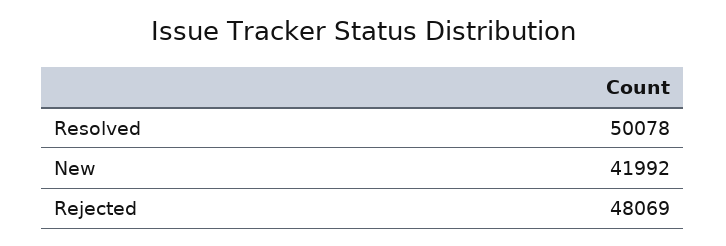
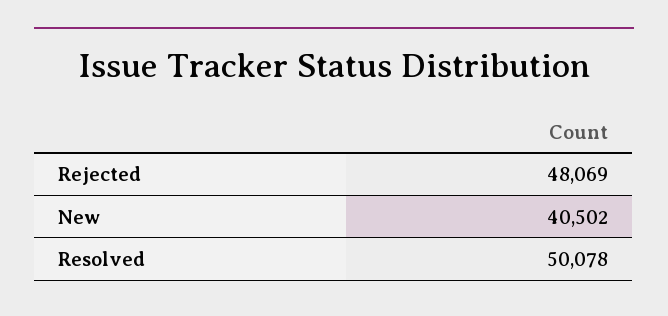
  {
    "Resolved": 50078,
-   "New": 41992,
+   "New": 40502,
    "Rejected": 48069
  }

